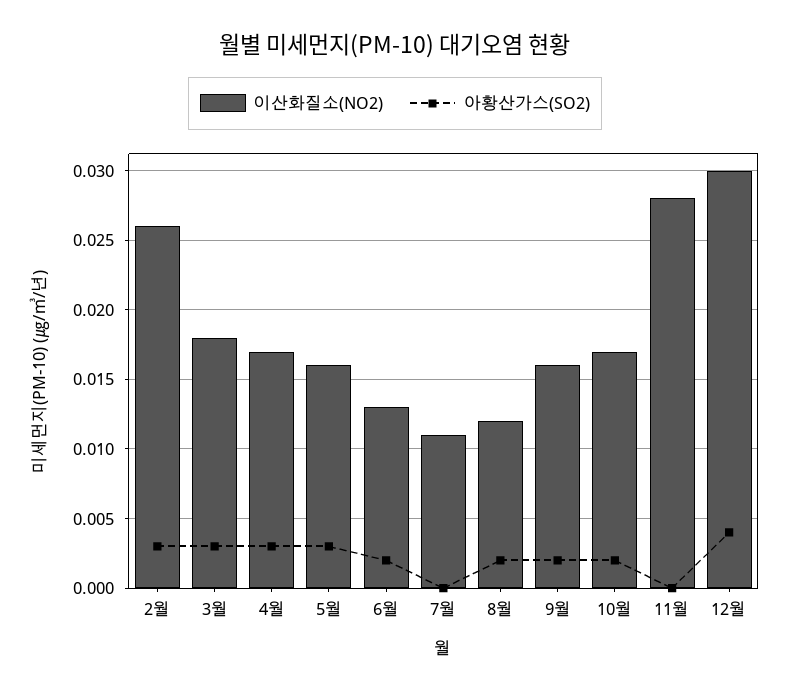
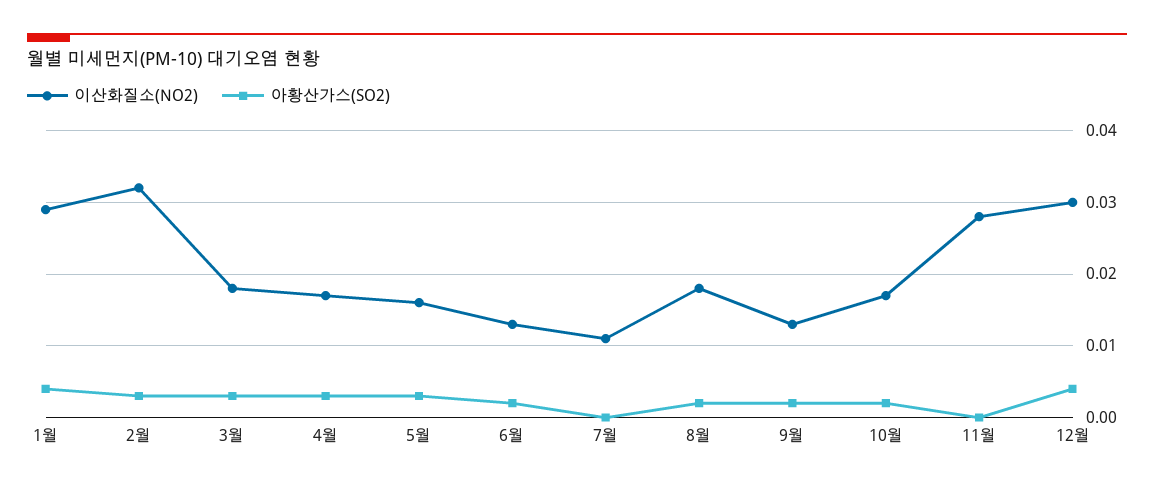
  {
    "이산화질소(NO2)": {
-     "2월": 0.026,
+     "2월": 0.032,
      "3월": 0.018,
      "4월": 0.017,
      "5월": 0.016,
      "6월": 0.013,
      "7월": 0.011,
-     "8월": 0.012,
+     "8월": 0.018,
-     "9월": 0.016,
+     "9월": 0.013,
      "10월": 0.017,
      "11월": 0.028,
-     "12월": 0.03
+     "12월": 0.03,
+     "1월": 0.029
    },
    "아황산가스(SO2)": {
      "2월": 0.003,
      "3월": 0.003,
      "4월": 0.003,
      "5월": 0.003,
      "6월": 0.002,
      "7월": 0,
      "8월": 0.002,
      "9월": 0.002,
      "10월": 0.002,
      "11월": 0,
-     "12월": 0.004
+     "12월": 0.004,
+     "1월": 0.004
    }
  }

